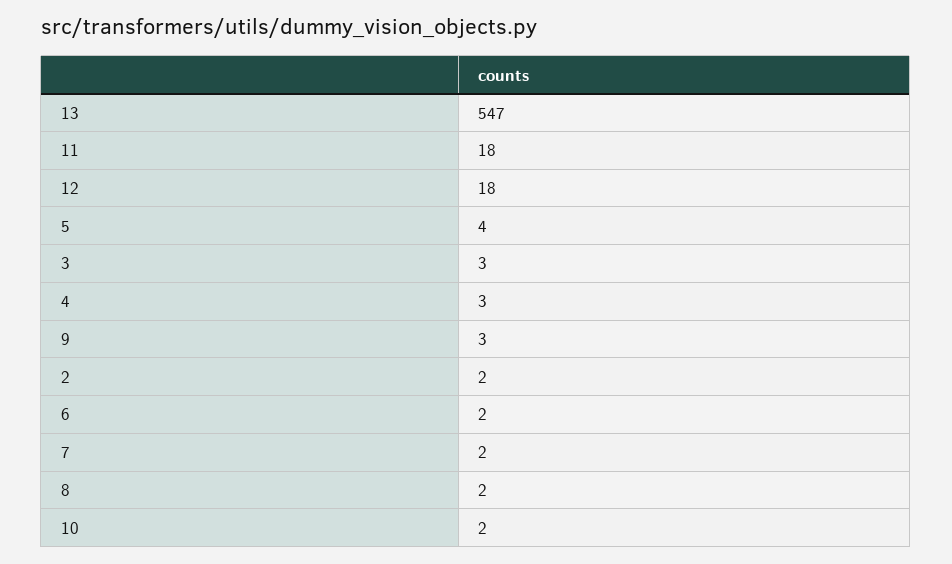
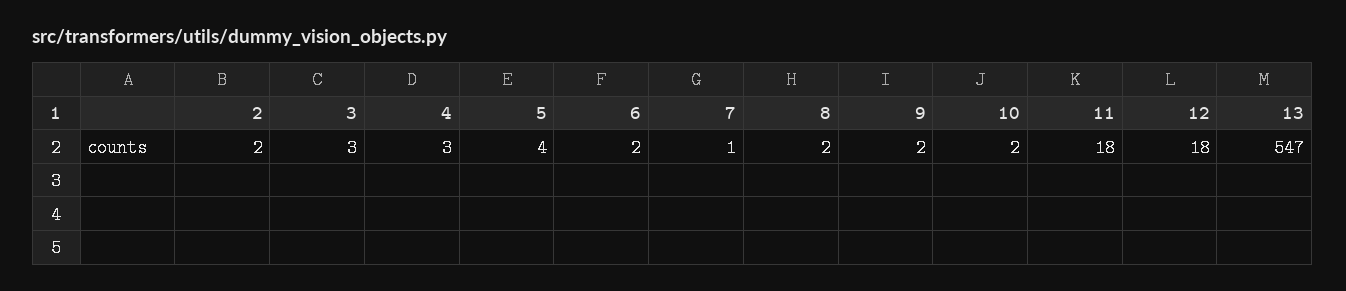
  {
    "13": 547,
    "11": 18,
    "12": 18,
    "5": 4,
    "3": 3,
    "4": 3,
-   "9": 3,
+   "9": 2,
    "2": 2,
    "6": 2,
-   "7": 2,
+   "7": 1,
    "8": 2,
    "10": 2
  }

